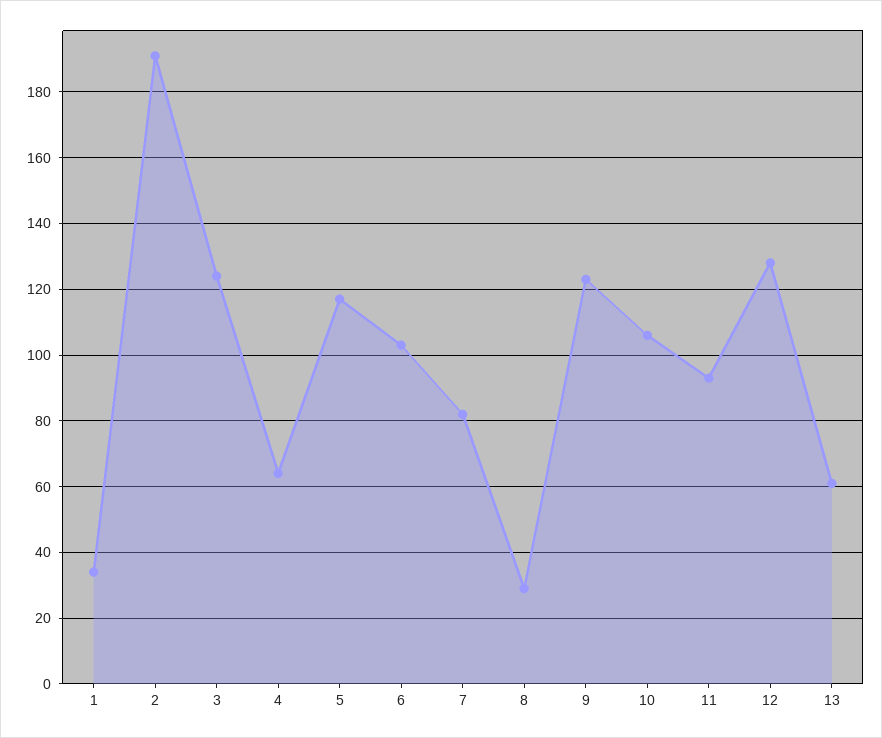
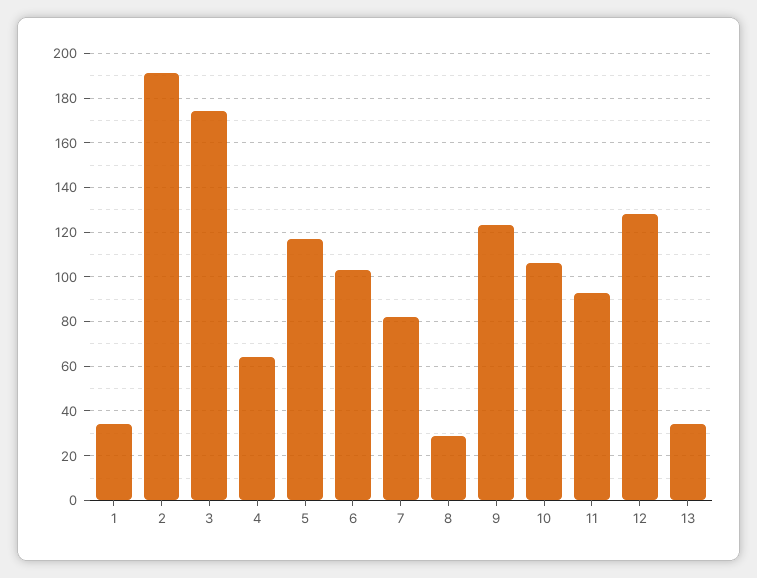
  {
    "1": 35,
    "2": 190,
-   "3": 125,
+   "3": 175,
    "4": 65,
    "5": 115,
    "6": 105,
    "7": 80,
    "8": 30,
    "9": 125,
    "10": 105,
    "11": 95,
    "12": 130,
-   "13": 60
+   "13": 35
  }

